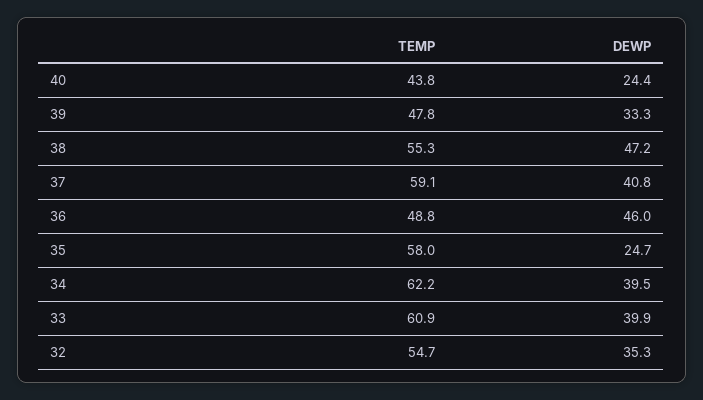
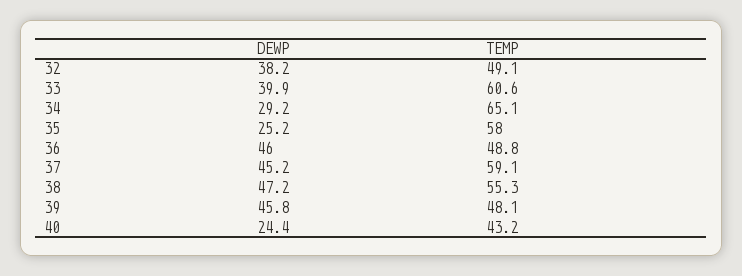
  {
    "TEMP": {
-     "40": 43.8,
+     "40": 43.2,
-     "39": 47.8,
+     "39": 48.1,
      "38": 55.3,
      "37": 59.1,
      "36": 48.8,
      "35": 58,
-     "34": 62.2,
+     "34": 65.1,
-     "33": 60.9,
+     "33": 60.6,
-     "32": 54.7
+     "32": 49.1
    },
    "DEWP": {
      "40": 24.4,
-     "39": 33.3,
+     "39": 45.8,
      "38": 47.2,
-     "37": 40.8,
+     "37": 45.2,
      "36": 46,
-     "35": 24.7,
+     "35": 25.2,
-     "34": 39.5,
+     "34": 29.2,
      "33": 39.9,
-     "32": 35.3
+     "32": 38.2
    }
  }

